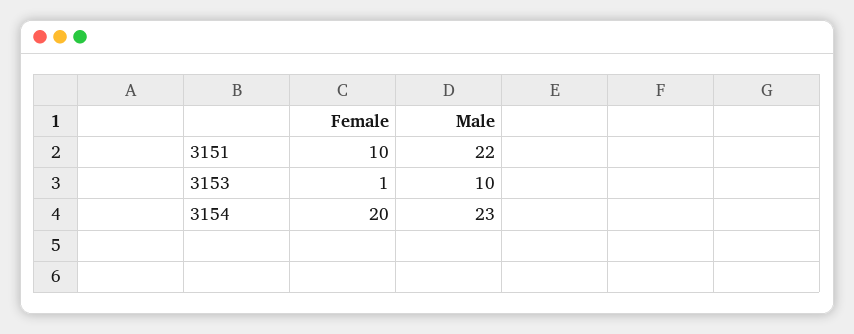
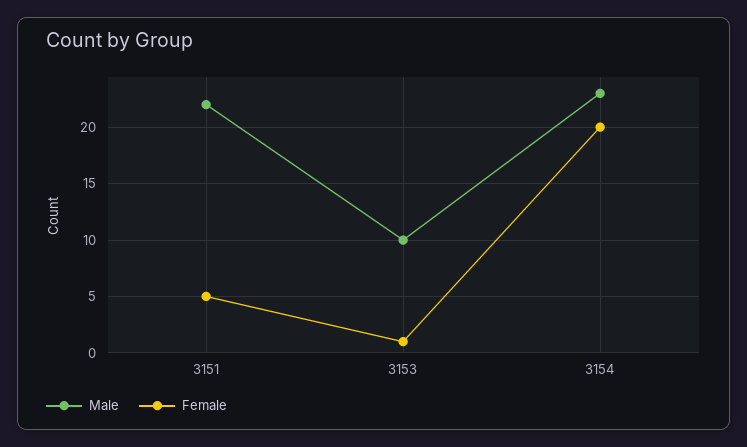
  {
    "Female": {
-     "3151": 10,
+     "3151": 5,
      "3153": 1,
      "3154": 20
    },
    "Male": {
      "3151": 22,
      "3153": 10,
      "3154": 23
    }
  }

